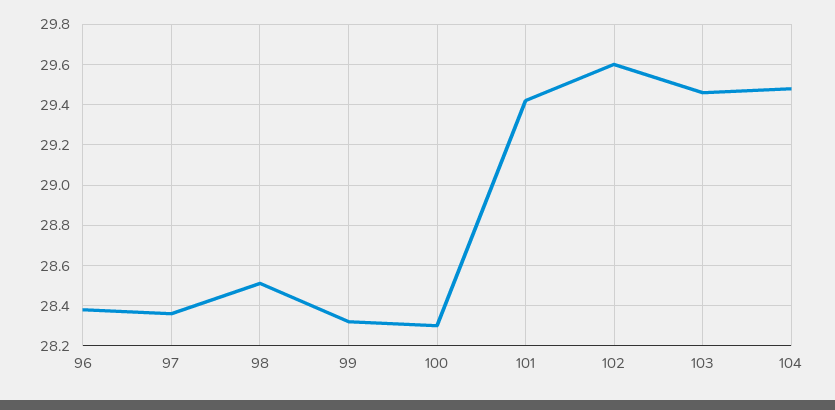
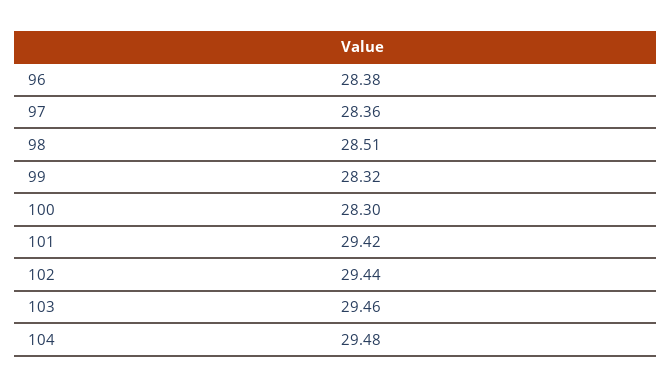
  {
    "96": 28.38,
    "97": 28.36,
    "98": 28.51,
    "99": 28.32,
    "100": 28.3,
    "101": 29.42,
-   "102": 29.6,
+   "102": 29.44,
    "103": 29.46,
    "104": 29.48
  }

